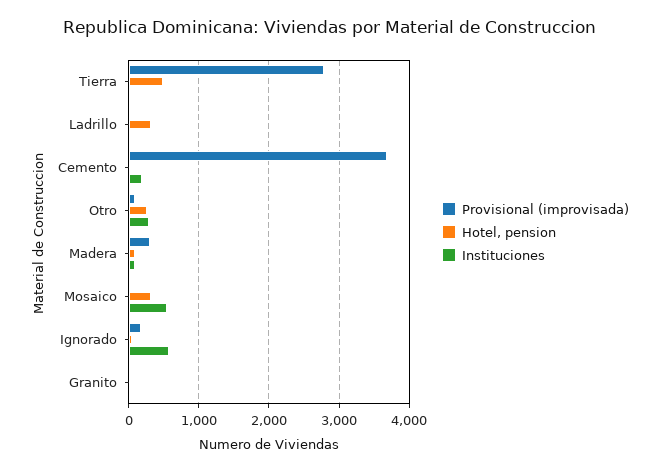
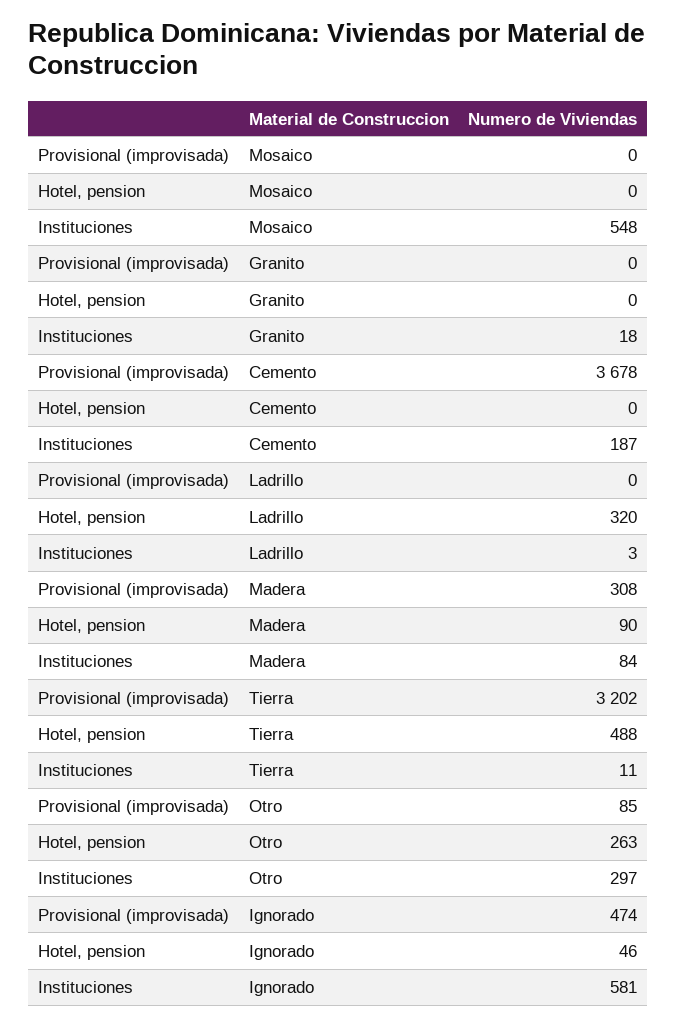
  {
    "Provisional (improvisada)": {
-     "Tierra": 2800,
+     "Tierra": 3202,
      "Ladrillo": 0,
      "Cemento": 3678,
      "Otro": 85,
      "Madera": 308,
      "Mosaico": 0,
-     "Ignorado": 200,
+     "Ignorado": 474,
      "Granito": 0
    },
    "Hotel, pension": {
      "Tierra": 488,
      "Ladrillo": 320,
      "Cemento": 0,
      "Otro": 263,
      "Madera": 90,
-     "Mosaico": 300,
+     "Mosaico": 0,
      "Ignorado": 46,
      "Granito": 0
    },
    "Instituciones": {
      "Tierra": 11,
      "Ladrillo": 3,
      "Cemento": 187,
      "Otro": 297,
      "Madera": 84,
      "Mosaico": 548,
      "Ignorado": 581,
      "Granito": 18
    }
  }

